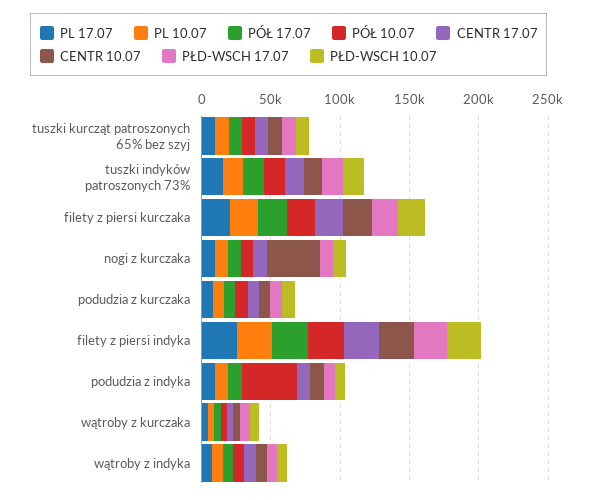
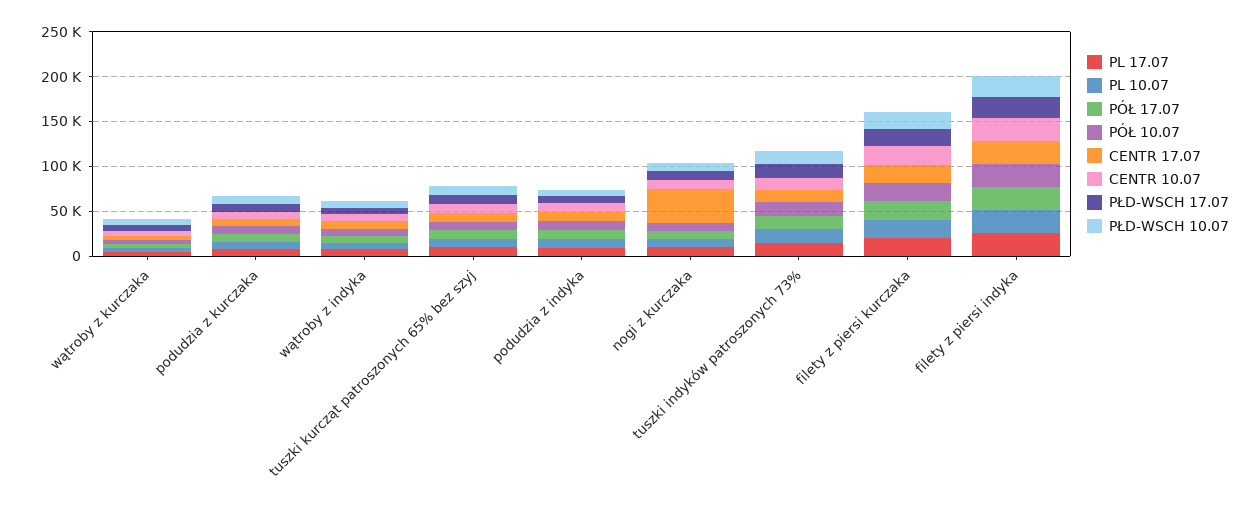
  {
    "PL 17.07": {
      "tuszki kurcząt patroszonych 65% bez szyj": 10000,
      "tuszki indyków patroszonych 73%": 20000,
      "filety z piersi kurczaka": 20000,
      "nogi z kurczaka": 10000,
      "podudzia z kurczaka": 10000,
      "filety z piersi indyka": 30000,
      "podudzia z indyka": 10000,
      "wątroby z kurczaka": 0,
      "wątroby z indyka": 10000
    },
    "PL 10.07": {
      "tuszki kurcząt patroszonych 65% bez szyj": 10000,
      "tuszki indyków patroszonych 73%": 20000,
      "filety z piersi kurczaka": 20000,
      "nogi z kurczaka": 10000,
      "podudzia z kurczaka": 10000,
      "filety z piersi indyka": 30000,
      "podudzia z indyka": 10000,
      "wątroby z kurczaka": 0,
      "wątroby z indyka": 10000
    },
    "PÓŁ 17.07": {
      "tuszki kurcząt patroszonych 65% bez szyj": 10000,
      "tuszki indyków patroszonych 73%": 10000,
      "filety z piersi kurczaka": 20000,
      "nogi z kurczaka": 10000,
      "podudzia z kurczaka": 10000,
      "filety z piersi indyka": 30000,
      "podudzia z indyka": 10000,
      "wątroby z kurczaka": 0,
      "wątroby z indyka": 10000
    },
    "PÓŁ 10.07": {
      "tuszki kurcząt patroszonych 65% bez szyj": 10000,
      "tuszki indyków patroszonych 73%": 20000,
      "filety z piersi kurczaka": 20000,
      "nogi z kurczaka": 10000,
      "podudzia z kurczaka": 10000,
      "filety z piersi indyka": 30000,
-     "podudzia z indyka": 40000,
+     "podudzia z indyka": 10000,
      "wątroby z kurczaka": 0,
      "wątroby z indyka": 10000
    },
    "CENTR 17.07": {
      "tuszki kurcząt patroszonych 65% bez szyj": 10000,
      "tuszki indyków patroszonych 73%": 10000,
      "filety z piersi kurczaka": 20000,
-     "nogi z kurczaka": 10000,
+     "nogi z kurczaka": 40000,
      "podudzia z kurczaka": 10000,
      "filety z piersi indyka": 30000,
      "podudzia z indyka": 10000,
      "wątroby z kurczaka": 0,
      "wątroby z indyka": 10000
    },
    "CENTR 10.07": {
      "tuszki kurcząt patroszonych 65% bez szyj": 10000,
      "tuszki indyków patroszonych 73%": 10000,
      "filety z piersi kurczaka": 20000,
-     "nogi z kurczaka": 40000,
+     "nogi z kurczaka": 10000,
      "podudzia z kurczaka": 10000,
      "filety z piersi indyka": 30000,
      "podudzia z indyka": 10000,
      "wątroby z kurczaka": 0,
      "wątroby z indyka": 10000
    },
    "PŁD-WSCH 17.07": {
      "tuszki kurcząt patroszonych 65% bez szyj": 10000,
      "tuszki indyków patroszonych 73%": 20000,
      "filety z piersi kurczaka": 20000,
      "nogi z kurczaka": 10000,
      "podudzia z kurczaka": 10000,
      "filety z piersi indyka": 20000,
      "podudzia z indyka": 10000,
      "wątroby z kurczaka": 10000,
      "wątroby z indyka": 10000
    },
    "PŁD-WSCH 10.07": {
      "tuszki kurcząt patroszonych 65% bez szyj": 10000,
      "tuszki indyków patroszonych 73%": 20000,
      "filety z piersi kurczaka": 20000,
      "nogi z kurczaka": 10000,
      "podudzia z kurczaka": 10000,
      "filety z piersi indyka": 20000,
      "podudzia z indyka": 10000,
      "wątroby z kurczaka": 10000,
      "wątroby z indyka": 10000
    }
  }

